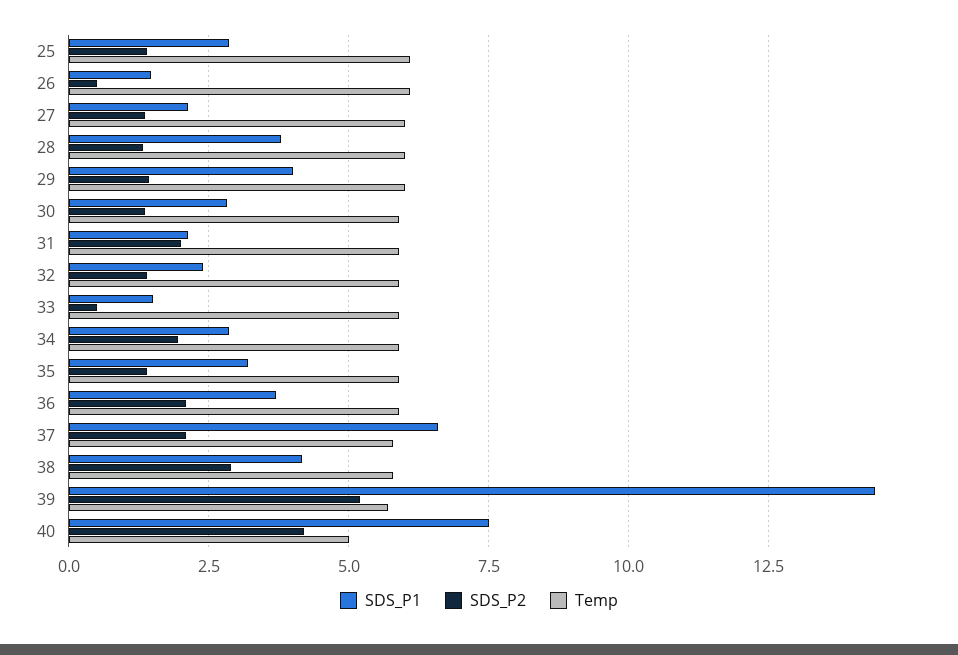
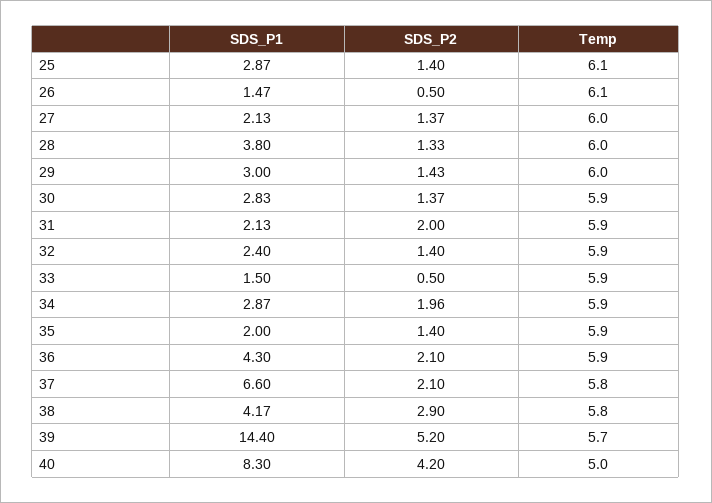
  {
    "SDS_P1": {
      "25": 2.87,
      "26": 1.47,
      "27": 2.13,
      "28": 3.8,
-     "29": 4,
+     "29": 3,
      "30": 2.83,
      "31": 2.13,
      "32": 2.4,
      "33": 1.5,
      "34": 2.87,
-     "35": 3.25,
+     "35": 2,
-     "36": 3.75,
+     "36": 4.3,
      "37": 6.6,
      "38": 4.17,
      "39": 14.4,
-     "40": 7.5
+     "40": 8.3
    },
    "SDS_P2": {
      "25": 1.4,
      "26": 0.5,
      "27": 1.37,
      "28": 1.33,
      "29": 1.43,
      "30": 1.37,
      "31": 2,
      "32": 1.4,
      "33": 0.5,
      "34": 1.96,
      "35": 1.4,
      "36": 2.1,
      "37": 2.1,
      "38": 2.9,
      "39": 5.2,
      "40": 4.2
    },
    "Temp": {
      "25": 6.1,
      "26": 6.1,
      "27": 6,
      "28": 6,
      "29": 6,
      "30": 5.9,
      "31": 5.9,
      "32": 5.9,
      "33": 5.9,
      "34": 5.9,
      "35": 5.9,
      "36": 5.9,
      "37": 5.8,
      "38": 5.8,
      "39": 5.7,
      "40": 5
    }
  }

